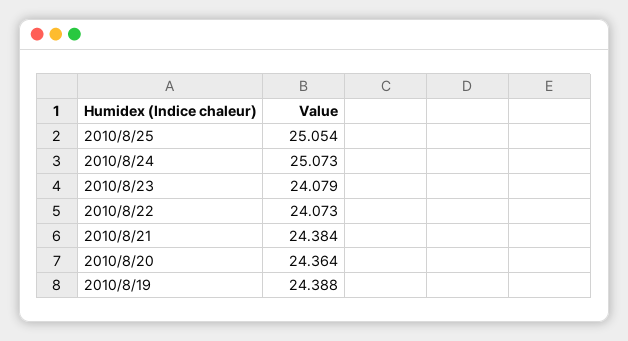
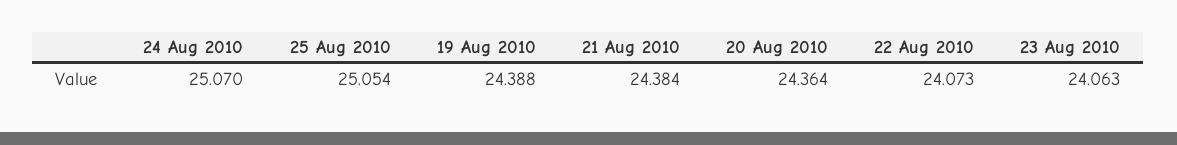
  {
    "2010/8/25": 25.054,
-   "2010/8/24": 25.073,
+   "2010/8/24": 25.07,
-   "2010/8/23": 24.079,
+   "2010/8/23": 24.063,
    "2010/8/22": 24.073,
    "2010/8/21": 24.384,
    "2010/8/20": 24.364,
    "2010/8/19": 24.388
  }

